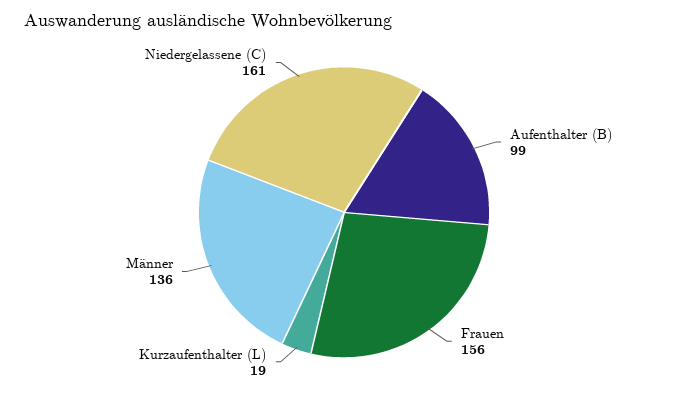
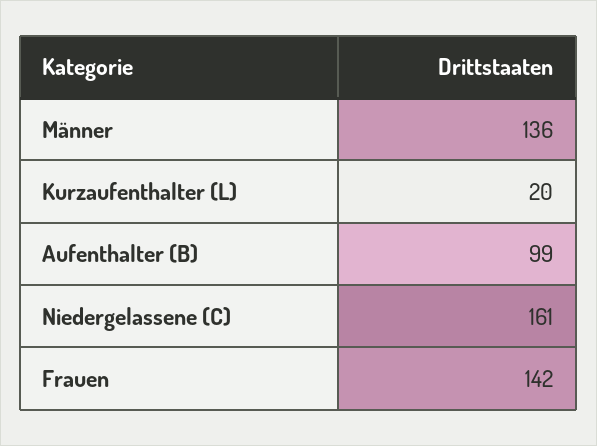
  {
    "Aufenthalter (B)": 99,
-   "Frauen": 156,
+   "Frauen": 142,
-   "Kurzaufenthalter (L)": 19,
+   "Kurzaufenthalter (L)": 20,
    "Männer": 136,
    "Niedergelassene (C)": 161
  }

